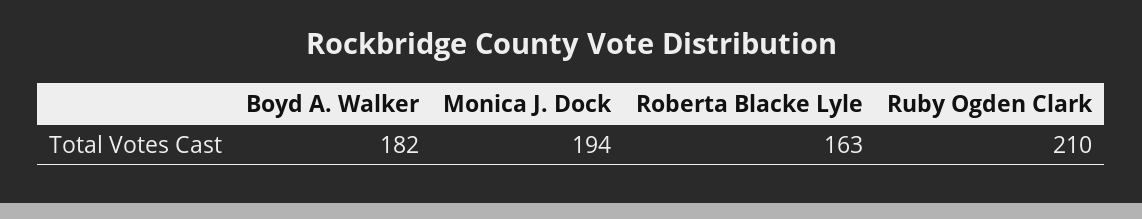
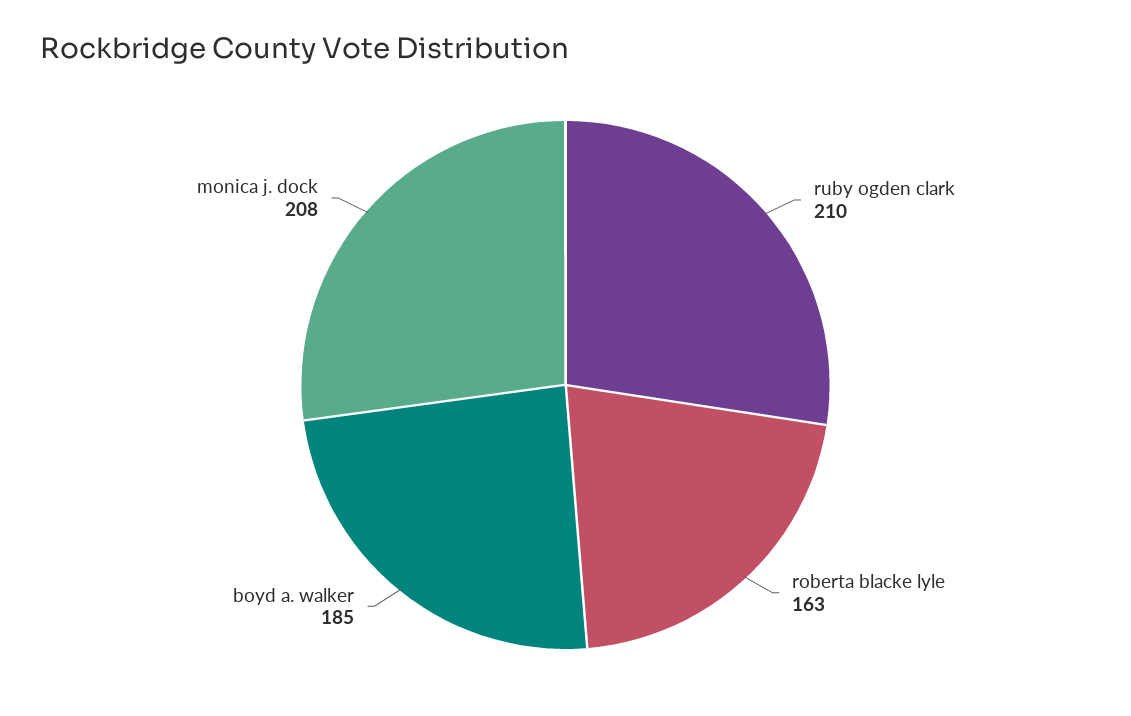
  {
-   "Boyd A. Walker": 182,
+   "Boyd A. Walker": 185,
-   "Monica J. Dock": 194,
+   "Monica J. Dock": 208,
    "Roberta Blacke Lyle": 163,
    "Ruby Ogden Clark": 210
  }

